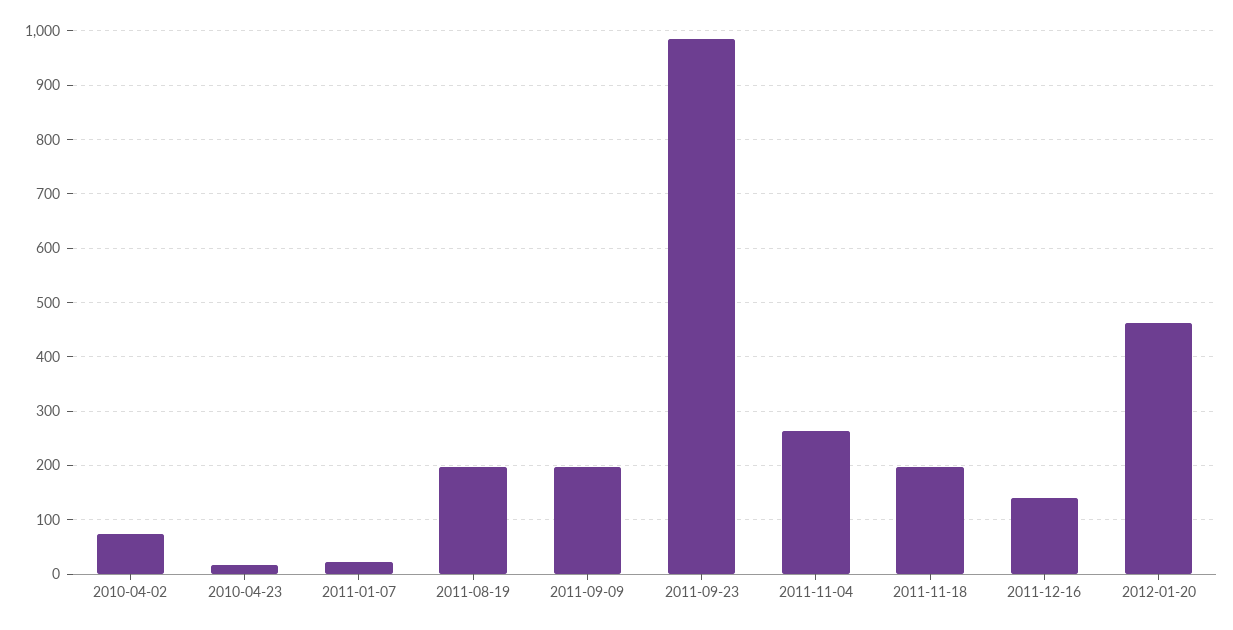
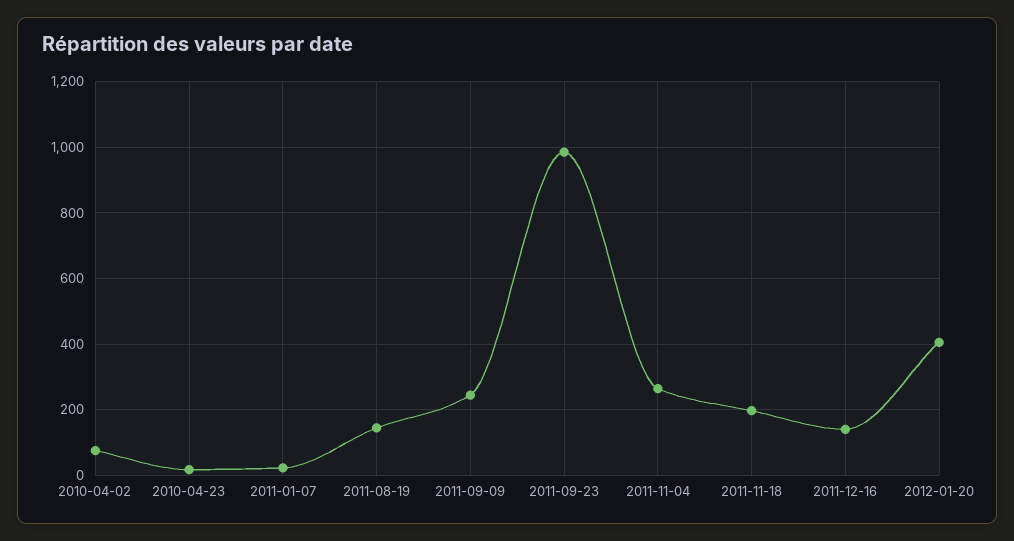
  {
    "2010-04-02": 80,
    "2010-04-23": 20,
    "2011-01-07": 20,
-   "2011-08-19": 200,
+   "2011-08-19": 140,
-   "2011-09-09": 200,
+   "2011-09-09": 240,
    "2011-09-23": 980,
    "2011-11-04": 260,
    "2011-11-18": 200,
    "2011-12-16": 140,
-   "2012-01-20": 460
+   "2012-01-20": 400
  }

